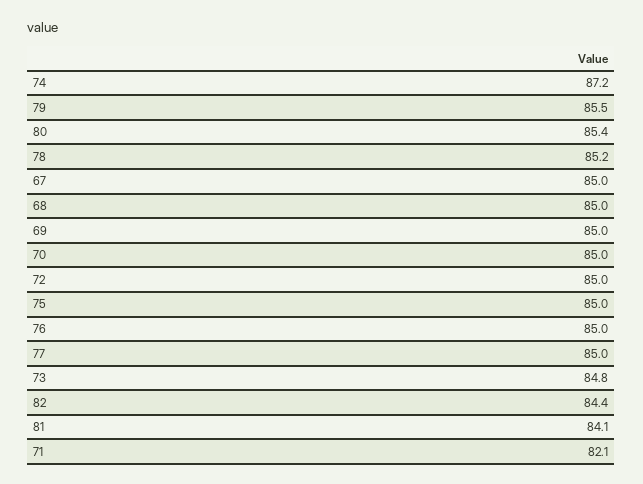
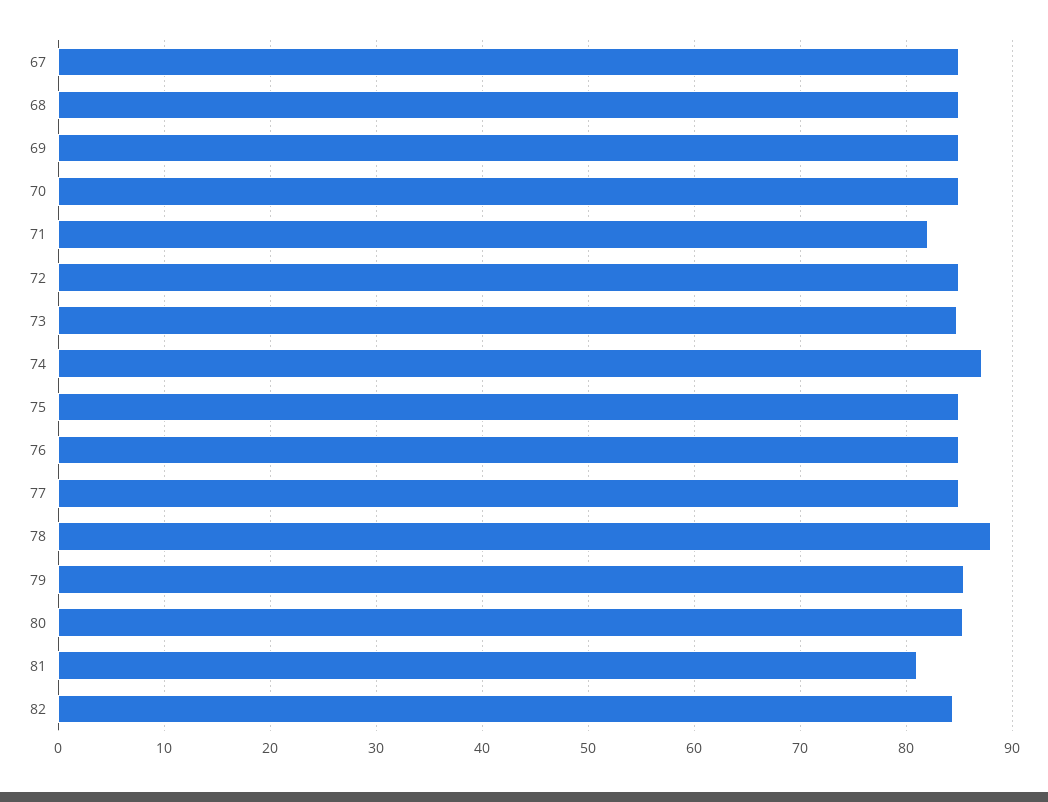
  {
    "74": 87.2,
    "79": 85.5,
    "80": 85.4,
-   "78": 85.2,
+   "78": 88,
    "67": 85,
    "68": 85,
    "69": 85,
    "70": 85,
    "72": 85,
    "75": 85,
    "76": 85,
    "77": 85,
    "73": 84.8,
    "82": 84.4,
-   "81": 84.1,
+   "81": 81,
    "71": 82.1
  }

